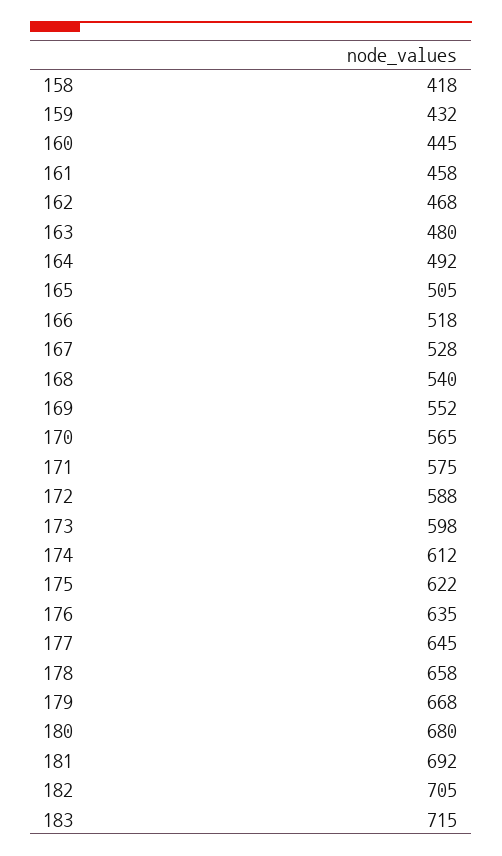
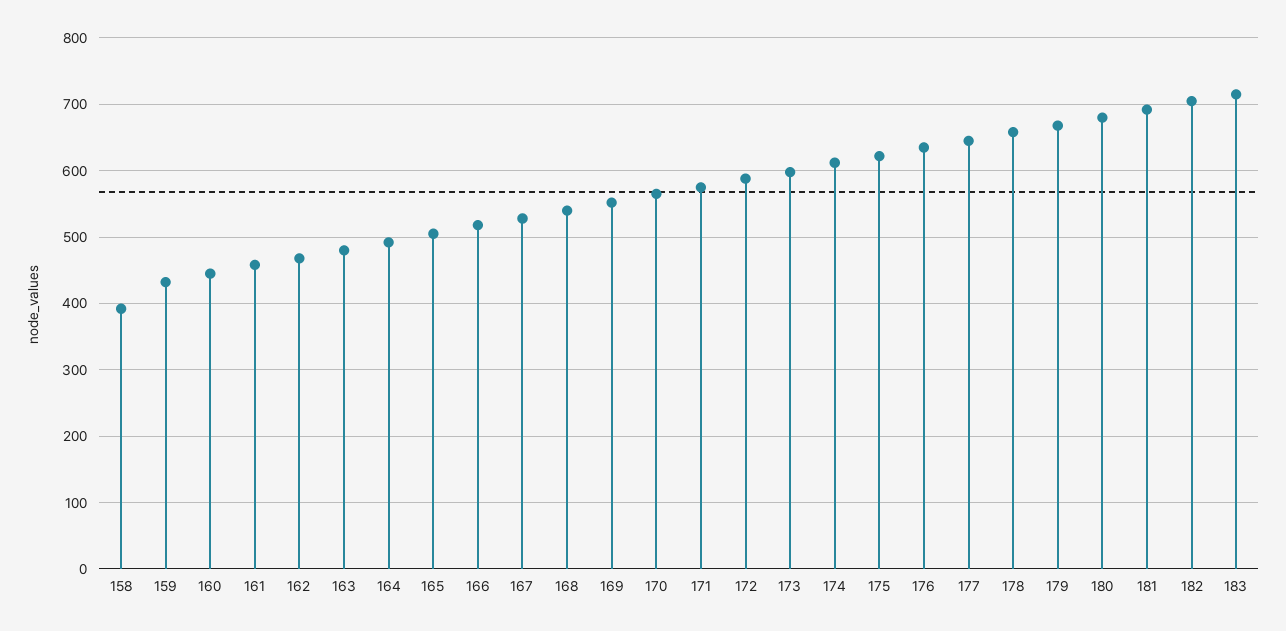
  {
-   "158": 418,
+   "158": 390,
    "159": 432,
    "160": 445,
    "161": 458,
    "162": 468,
    "163": 480,
    "164": 492,
    "165": 505,
    "166": 518,
    "167": 528,
    "168": 540,
    "169": 552,
    "170": 565,
    "171": 575,
    "172": 588,
    "173": 598,
    "174": 612,
    "175": 622,
    "176": 635,
    "177": 645,
    "178": 658,
    "179": 668,
    "180": 680,
    "181": 692,
    "182": 705,
    "183": 715
  }

